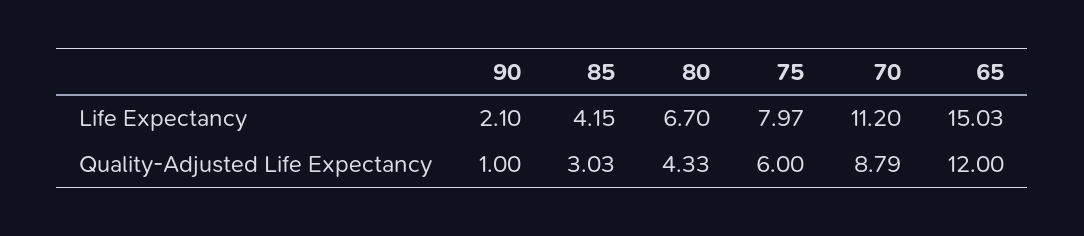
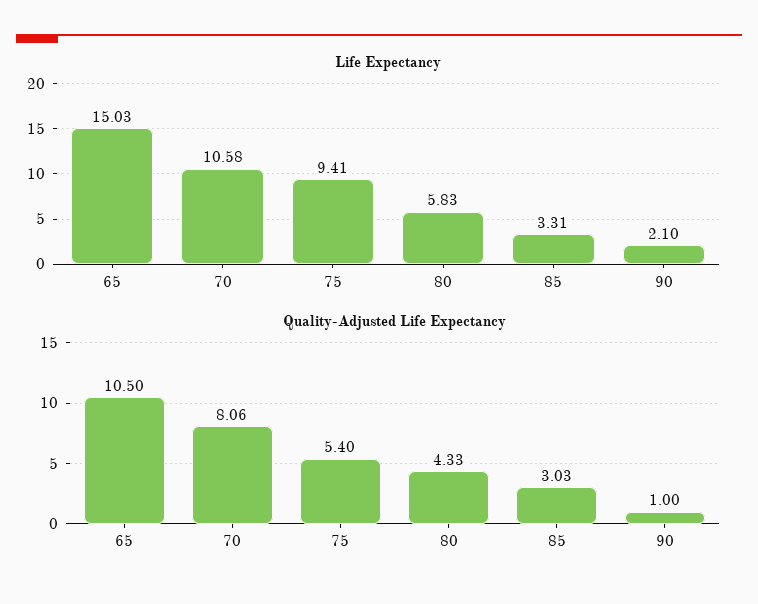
  {
    "Life Expectancy": {
      "90": 2.1,
-     "85": 4.15,
+     "85": 3.31,
-     "80": 6.7,
+     "80": 5.83,
-     "75": 7.97,
+     "75": 9.41,
-     "70": 11.2,
+     "70": 10.58,
      "65": 15.03
    },
    "Quality-Adjusted Life Expectancy": {
      "90": 1,
      "85": 3.03,
      "80": 4.33,
-     "75": 6,
+     "75": 5.4,
-     "70": 8.79,
+     "70": 8.06,
-     "65": 12
+     "65": 10.5
    }
  }

